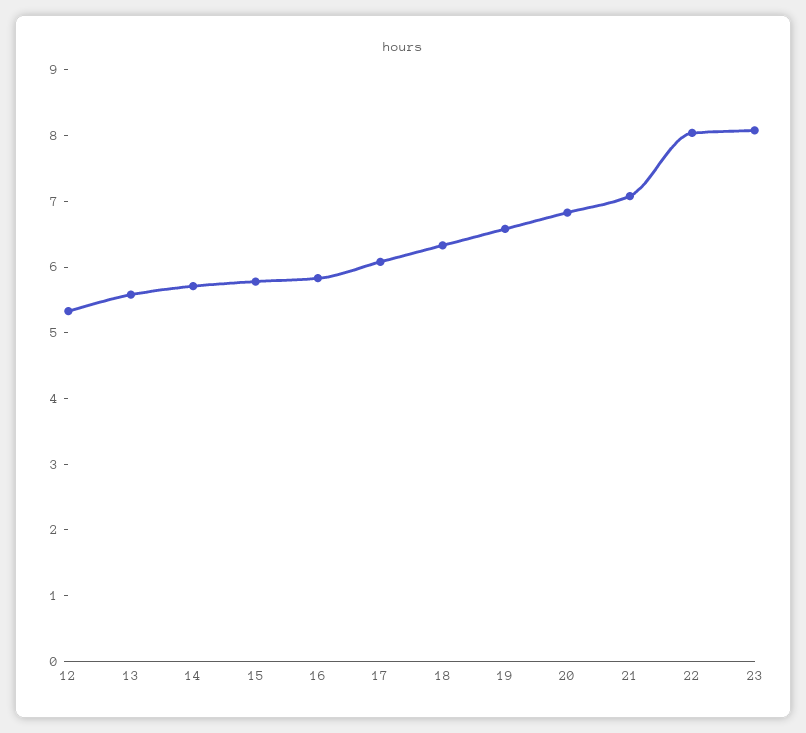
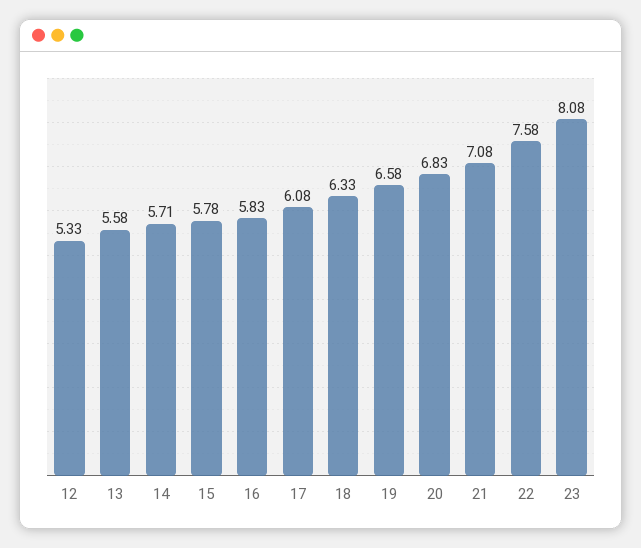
  {
    "12": 5.33,
    "13": 5.58,
    "14": 5.71,
    "15": 5.78,
    "16": 5.83,
    "17": 6.08,
    "18": 6.33,
    "19": 6.58,
    "20": 6.83,
    "21": 7.08,
-   "22": 8,
+   "22": 7.58,
    "23": 8.08
  }

